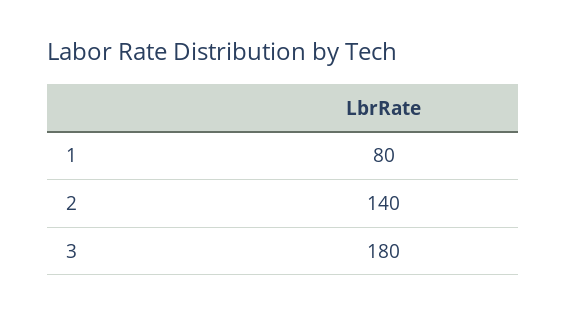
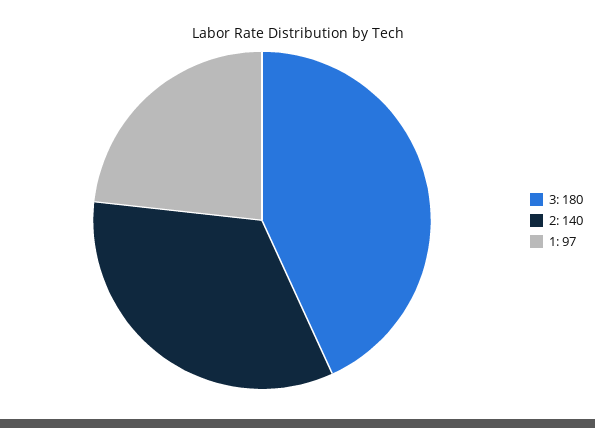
  {
-   "1": 80,
+   "1": 97,
    "2": 140,
    "3": 180
  }

